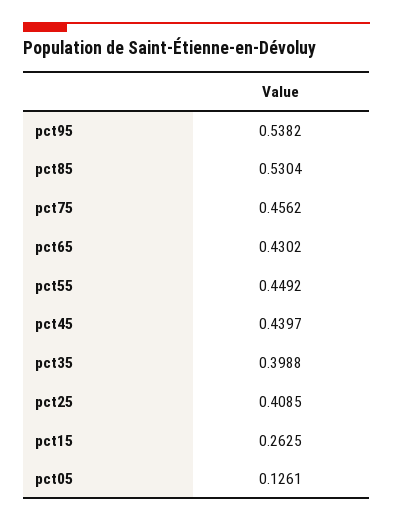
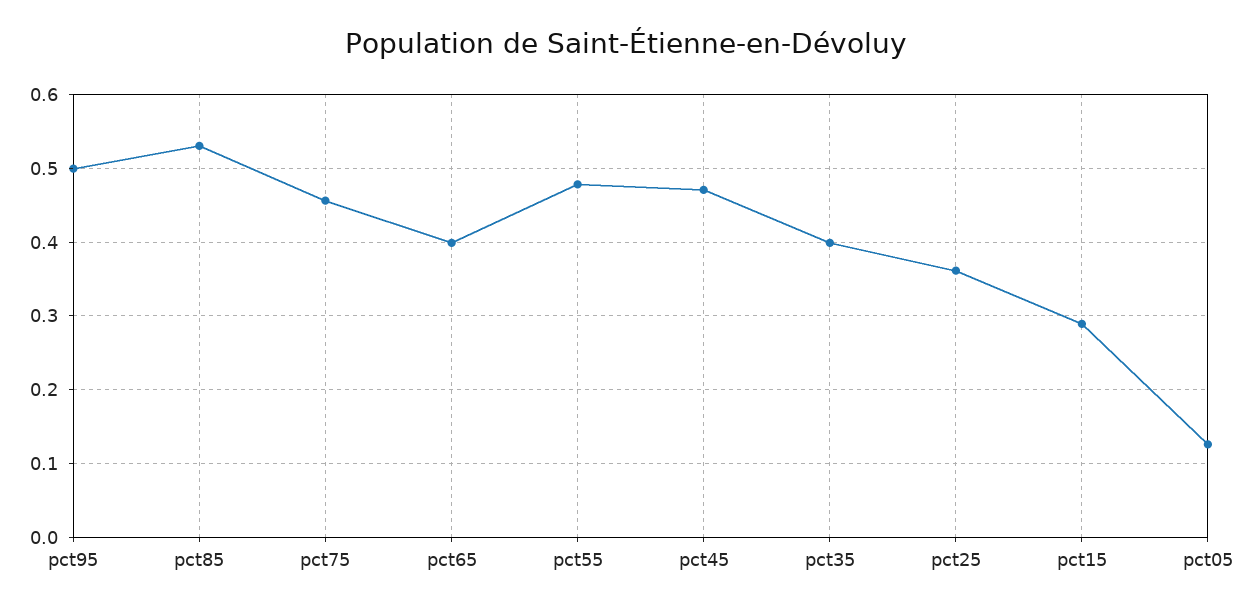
  {
-   "pct95": 0.5382,
+   "pct95": 0.5,
    "pct85": 0.5304,
    "pct75": 0.4562,
-   "pct65": 0.4302,
+   "pct65": 0.4,
-   "pct55": 0.4492,
+   "pct55": 0.48,
-   "pct45": 0.4397,
+   "pct45": 0.47,
    "pct35": 0.3988,
-   "pct25": 0.4085,
+   "pct25": 0.36,
-   "pct15": 0.2625,
+   "pct15": 0.29,
    "pct05": 0.1261
  }

